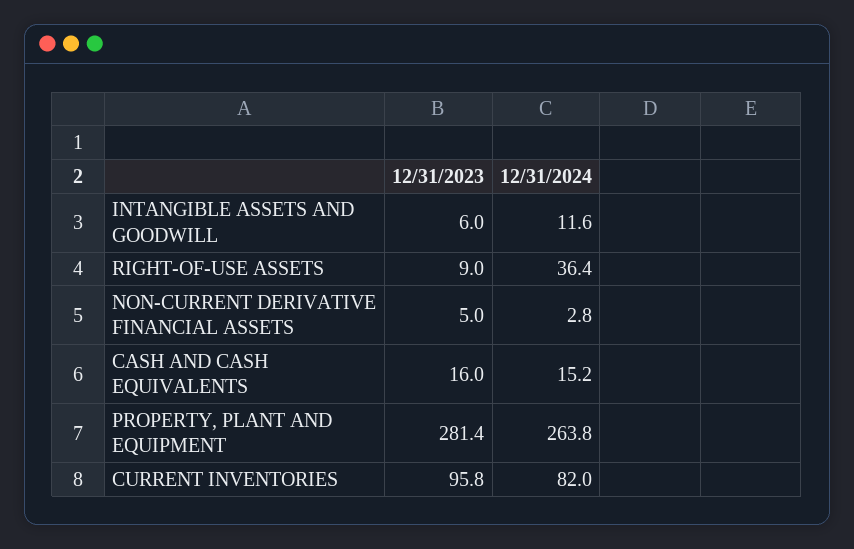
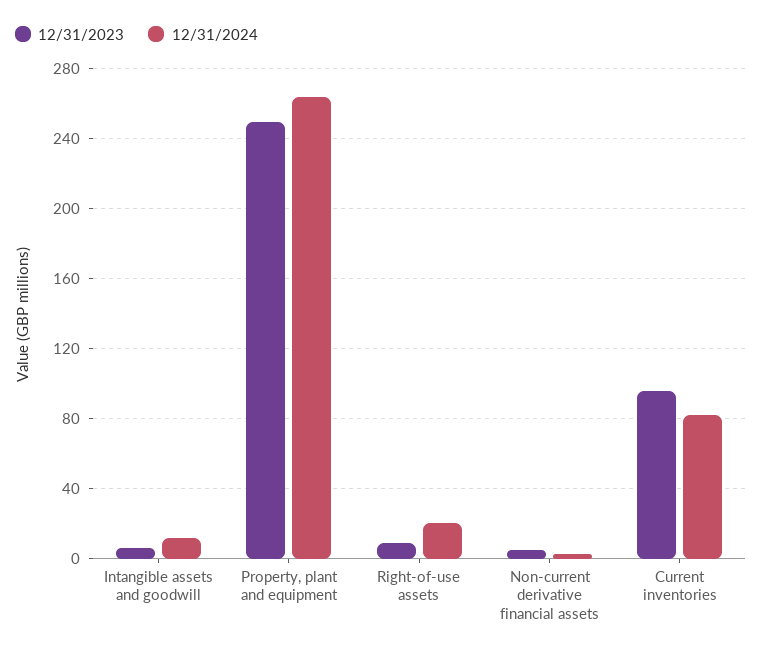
  {
    "12/31/2023": {
      "INTANGIBLE ASSETS AND GOODWILL": 6,
      "RIGHT-OF-USE ASSETS": 9,
      "NON-CURRENT DERIVATIVE FINANCIAL ASSETS": 5,
-     "CASH AND CASH EQUIVALENTS": 16,
-     "PROPERTY, PLANT AND EQUIPMENT": 281.4,
+     "PROPERTY, PLANT AND EQUIPMENT": 250,
      "CURRENT INVENTORIES": 95.8
    },
    "12/31/2024": {
      "INTANGIBLE ASSETS AND GOODWILL": 11.6,
-     "RIGHT-OF-USE ASSETS": 36.4,
+     "RIGHT-OF-USE ASSETS": 20,
      "NON-CURRENT DERIVATIVE FINANCIAL ASSETS": 2.8,
-     "CASH AND CASH EQUIVALENTS": 15.2,
      "PROPERTY, PLANT AND EQUIPMENT": 263.8,
      "CURRENT INVENTORIES": 82
    }
  }

